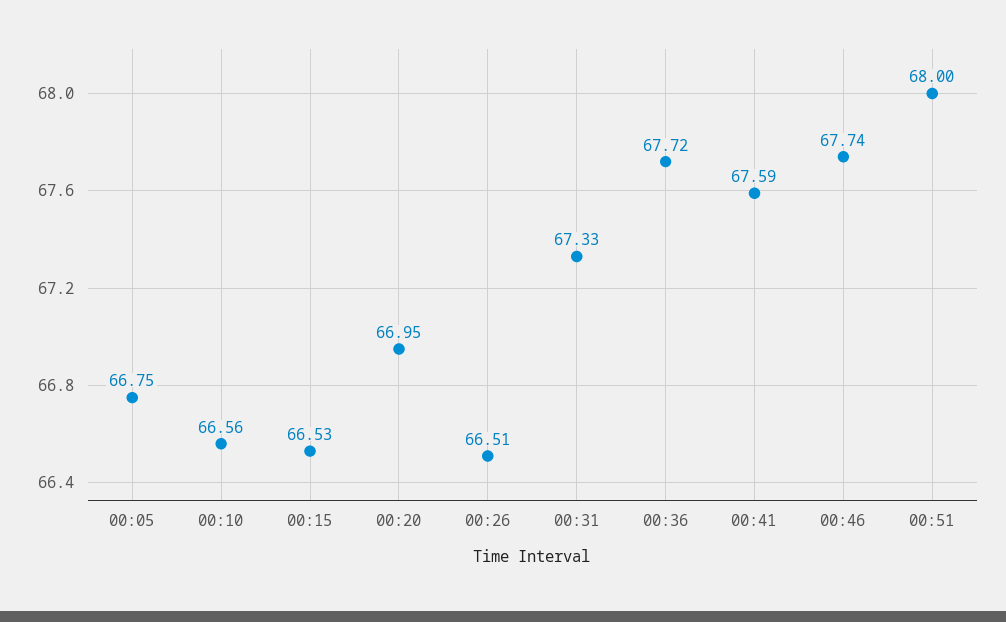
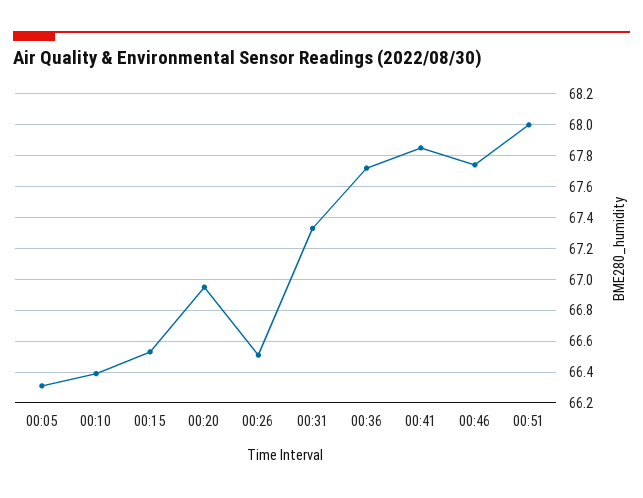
  {
-   "00:05": 66.75,
+   "00:05": 66.3,
-   "00:10": 66.56,
+   "00:10": 66.4,
    "00:15": 66.53,
    "00:20": 66.95,
    "00:26": 66.51,
    "00:31": 67.33,
    "00:36": 67.72,
-   "00:41": 67.59,
+   "00:41": 67.85,
    "00:46": 67.74,
    "00:51": 68
  }

